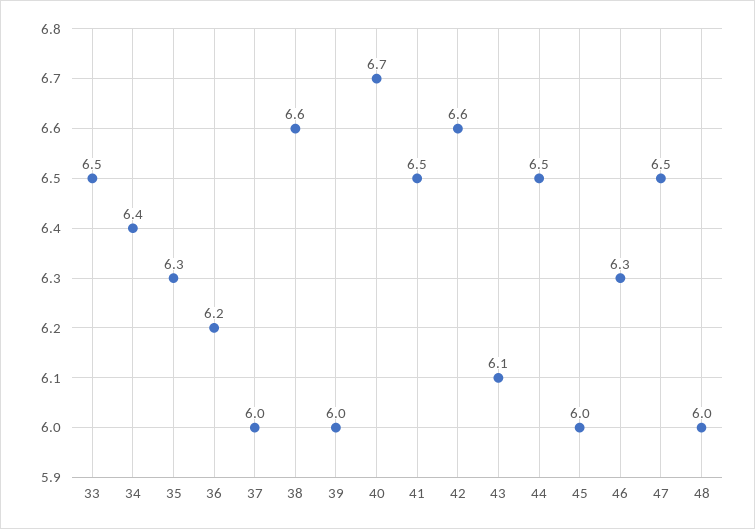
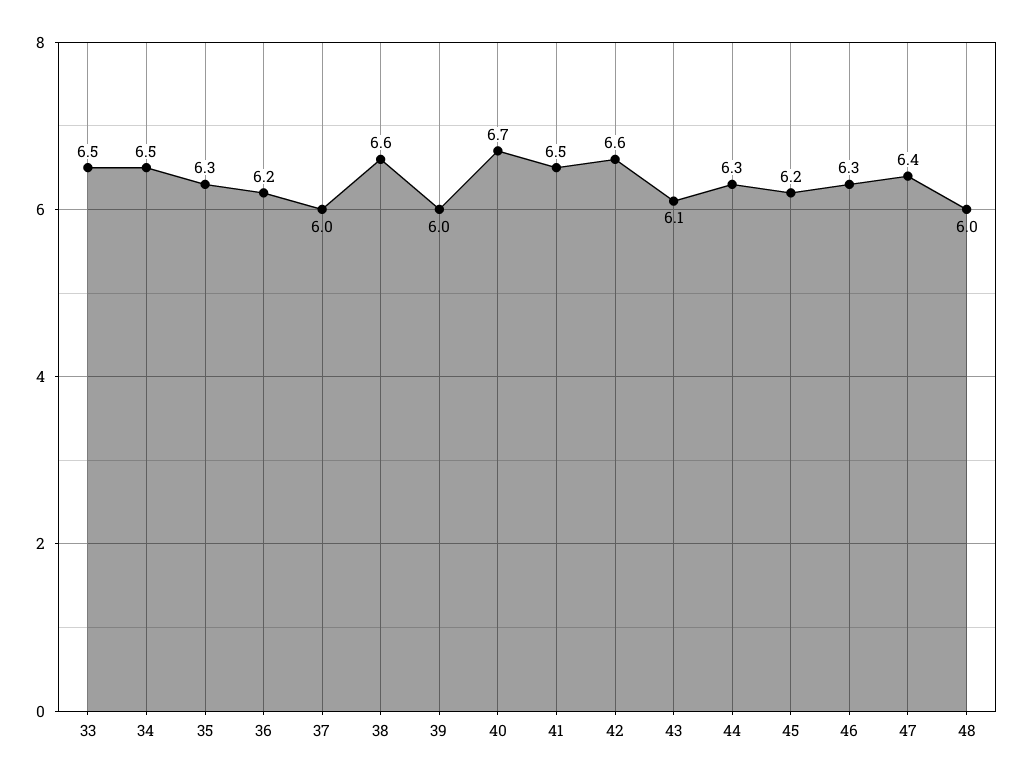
  {
    "33": 6.5,
-   "34": 6.4,
+   "34": 6.5,
    "35": 6.3,
    "36": 6.2,
    "37": 6,
    "38": 6.6,
    "39": 6,
    "40": 6.7,
    "41": 6.5,
    "42": 6.6,
    "43": 6.1,
-   "44": 6.5,
+   "44": 6.3,
-   "45": 6,
+   "45": 6.2,
    "46": 6.3,
-   "47": 6.5,
+   "47": 6.4,
    "48": 6
  }

